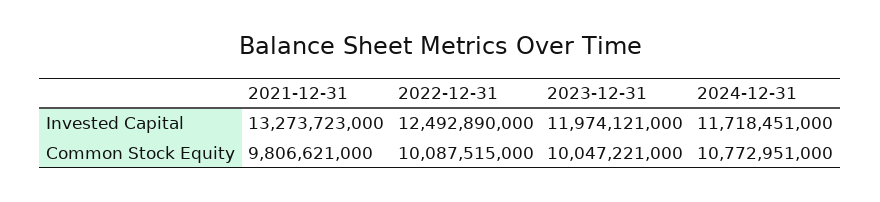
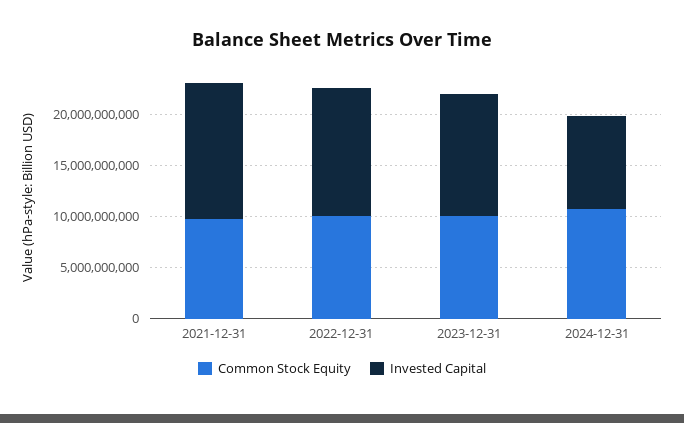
  {
    "Invested Capital": {
      "2021-12-31": 13273723000,
      "2022-12-31": 12492890000,
      "2023-12-31": 11974121000,
-     "2024-12-31": 11718451000
+     "2024-12-31": 9000000000
    },
    "Common Stock Equity": {
      "2021-12-31": 9806621000,
      "2022-12-31": 10087515000,
      "2023-12-31": 10047221000,
      "2024-12-31": 10772951000
    }
  }

